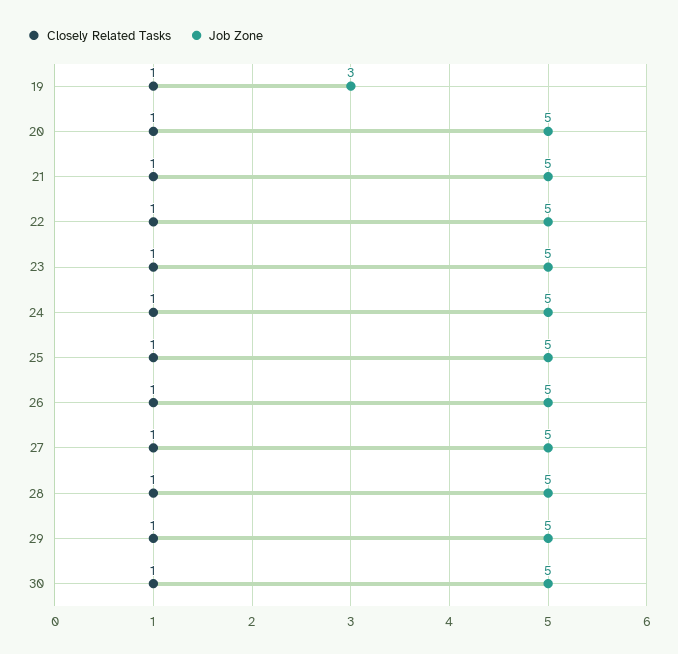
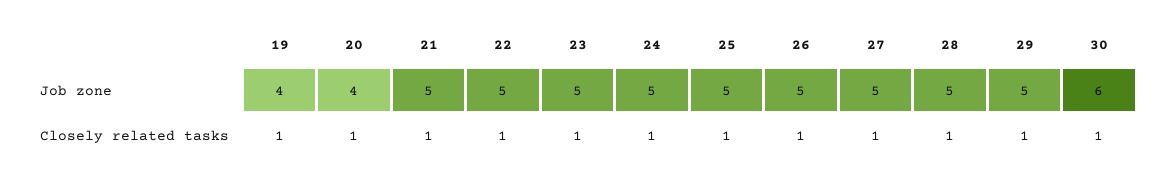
  {
    "Closely Related Tasks": {
      "19": 1,
      "20": 1,
      "21": 1,
      "22": 1,
      "23": 1,
      "24": 1,
      "25": 1,
      "26": 1,
      "27": 1,
      "28": 1,
      "29": 1,
      "30": 1
    },
    "Job Zone": {
-     "19": 3,
+     "19": 4,
-     "20": 5,
+     "20": 4,
      "21": 5,
      "22": 5,
      "23": 5,
      "24": 5,
      "25": 5,
      "26": 5,
      "27": 5,
      "28": 5,
      "29": 5,
-     "30": 5
+     "30": 6
    }
  }

